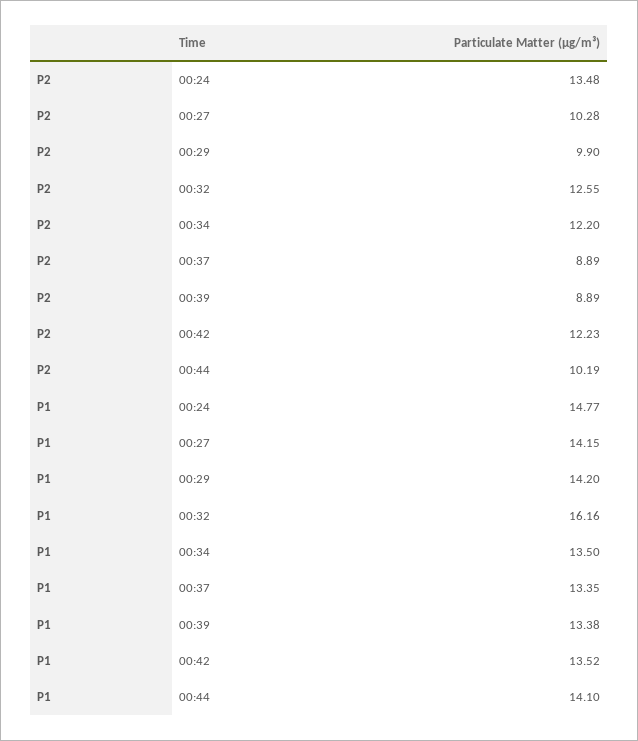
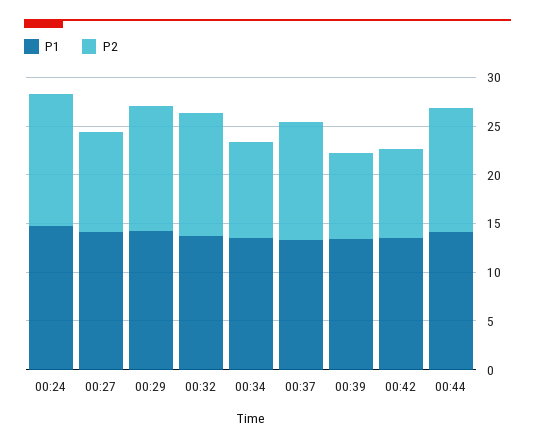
  {
    "P2": {
      "00:24": 13.48,
      "00:27": 10.28,
-     "00:29": 9.9,
+     "00:29": 13,
      "00:32": 12.55,
-     "00:34": 12.2,
+     "00:34": 10,
-     "00:37": 8.89,
+     "00:37": 12,
      "00:39": 8.89,
-     "00:42": 12.23,
+     "00:42": 9,
-     "00:44": 10.19
+     "00:44": 13
    },
    "P1": {
      "00:24": 14.77,
      "00:27": 14.15,
      "00:29": 14.2,
-     "00:32": 16.16,
+     "00:32": 14,
      "00:34": 13.5,
      "00:37": 13.35,
      "00:39": 13.38,
      "00:42": 13.52,
      "00:44": 14.1
    }
  }

